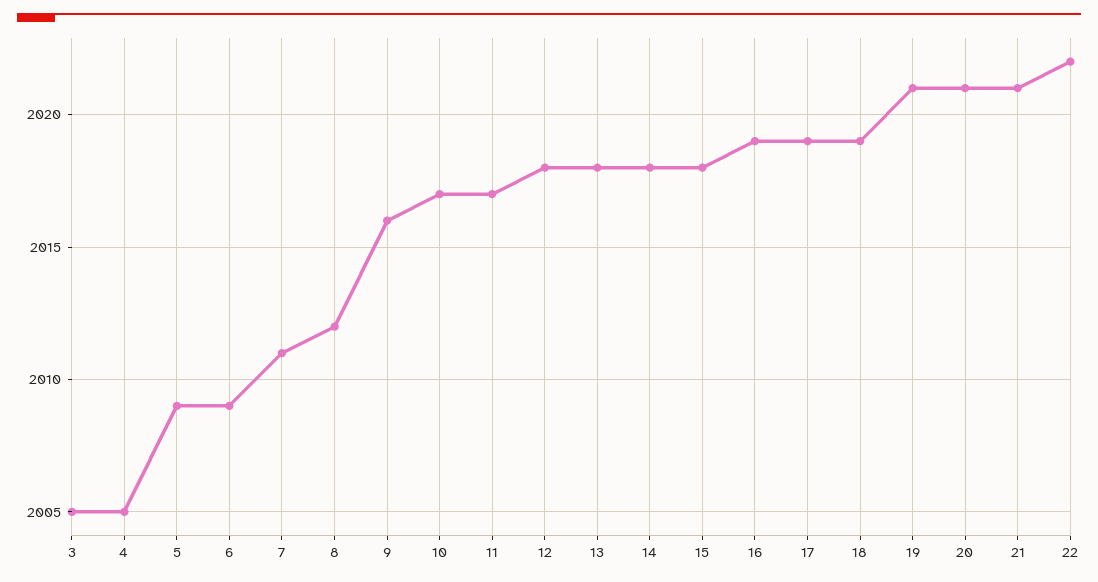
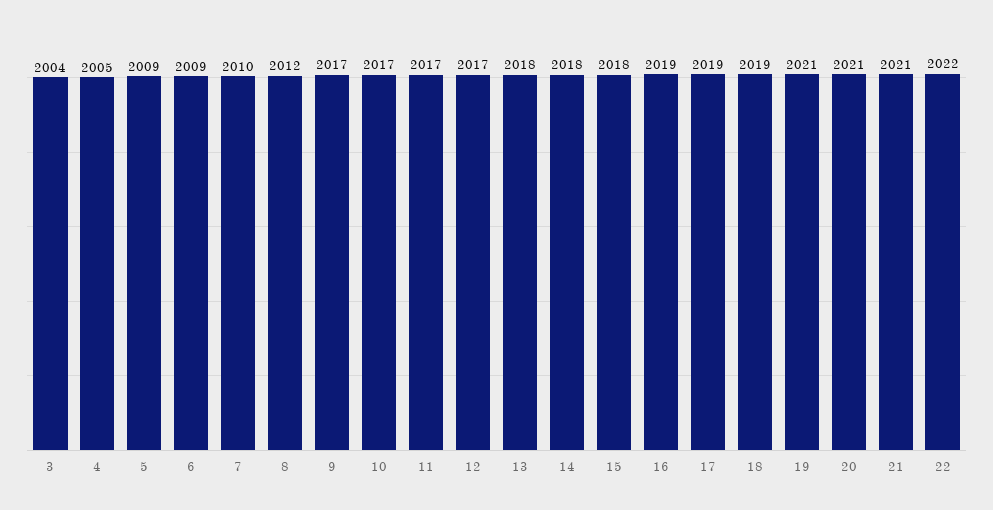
  {
-   "3": 2005,
+   "3": 2004,
    "4": 2005,
    "5": 2009,
    "6": 2009,
-   "7": 2011,
+   "7": 2010,
    "8": 2012,
-   "9": 2016,
+   "9": 2017,
    "10": 2017,
    "11": 2017,
-   "12": 2018,
+   "12": 2017,
    "13": 2018,
    "14": 2018,
    "15": 2018,
    "16": 2019,
    "17": 2019,
    "18": 2019,
    "19": 2021,
    "20": 2021,
    "21": 2021,
    "22": 2022
  }

